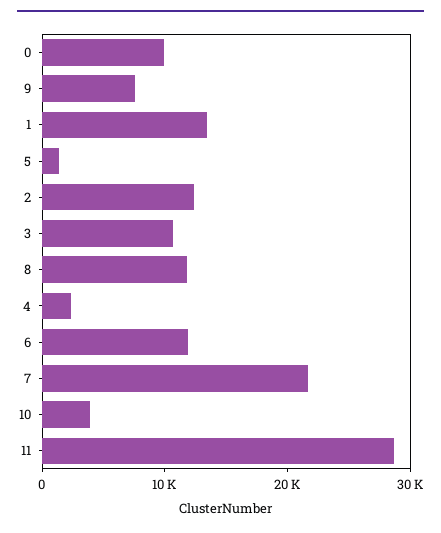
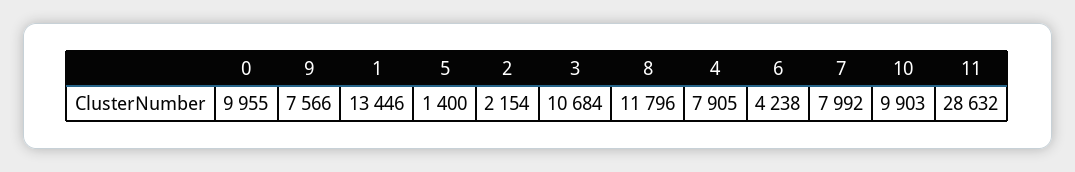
  {
    "0": 9955,
    "9": 7566,
    "1": 13446,
    "5": 1400,
-   "2": 12000,
+   "2": 2154,
    "3": 10684,
    "8": 11796,
-   "4": 2000,
+   "4": 7905,
-   "6": 12000,
+   "6": 4238,
-   "7": 22000,
+   "7": 7992,
-   "10": 4000,
+   "10": 9903,
    "11": 28632
  }

